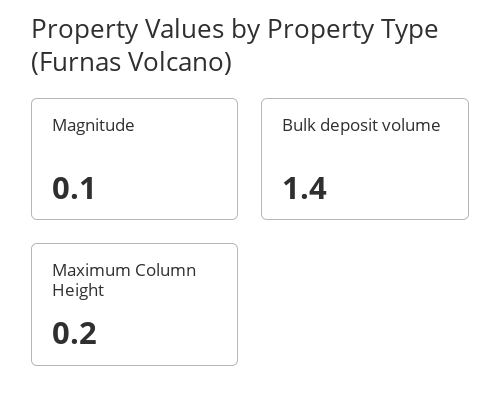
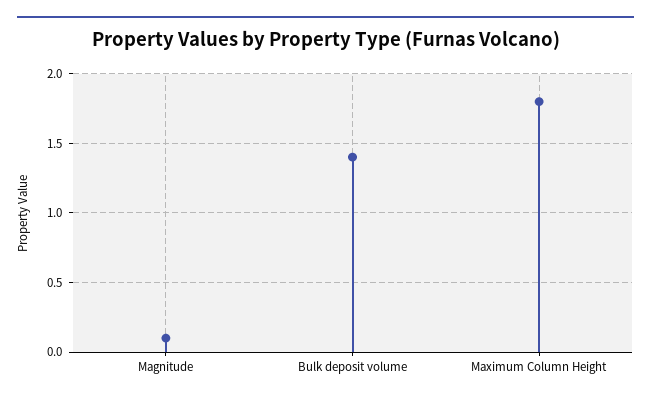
  {
    "Magnitude": 0.1,
    "Bulk deposit volume": 1.4,
-   "Maximum Column Height": 0.2
+   "Maximum Column Height": 1.8
  }

